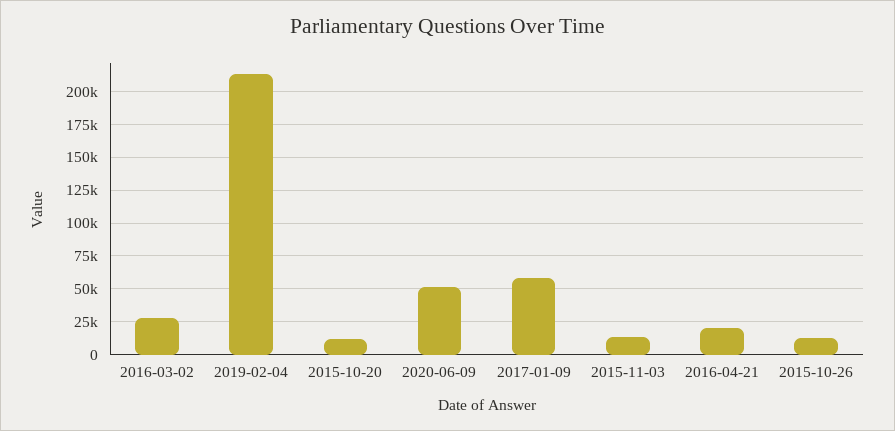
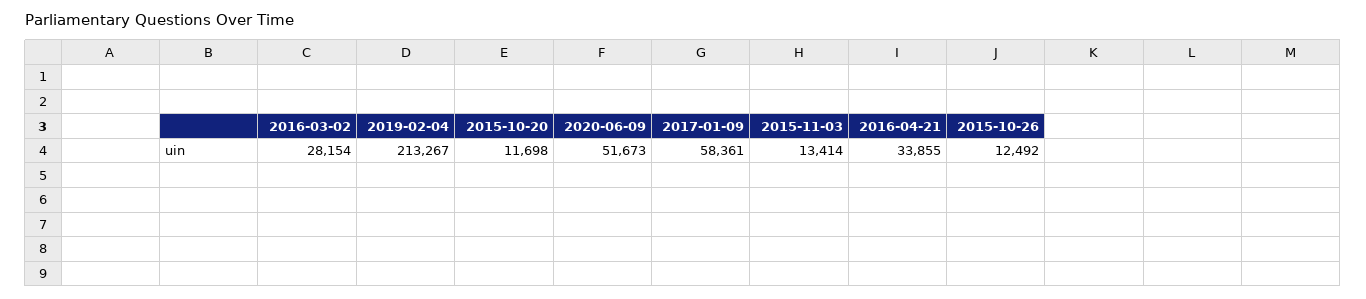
  {
    "2016-03-02": 28154,
    "2019-02-04": 213267,
    "2015-10-20": 11698,
    "2020-06-09": 51673,
    "2017-01-09": 58361,
    "2015-11-03": 13414,
-   "2016-04-21": 20000,
+   "2016-04-21": 33855,
    "2015-10-26": 12492
  }

